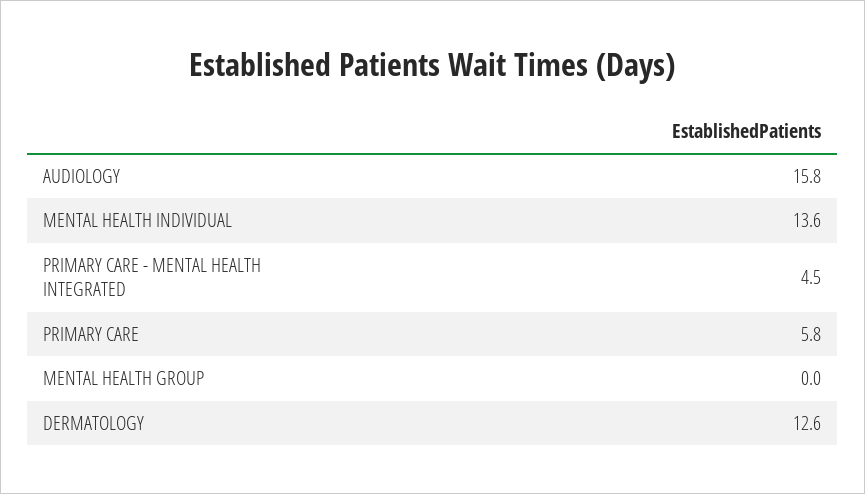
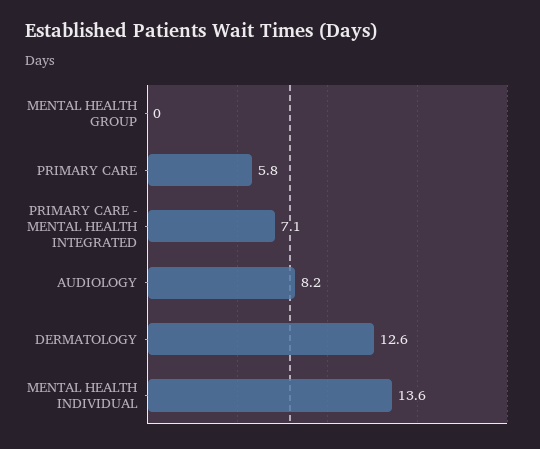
  {
-   "AUDIOLOGY": 15.8,
+   "AUDIOLOGY": 8.2,
    "MENTAL HEALTH INDIVIDUAL": 13.6,
-   "PRIMARY CARE - MENTAL HEALTH INTEGRATED": 4.5,
+   "PRIMARY CARE - MENTAL HEALTH INTEGRATED": 7.1,
    "PRIMARY CARE": 5.8,
    "MENTAL HEALTH GROUP": 0,
    "DERMATOLOGY": 12.6
  }

